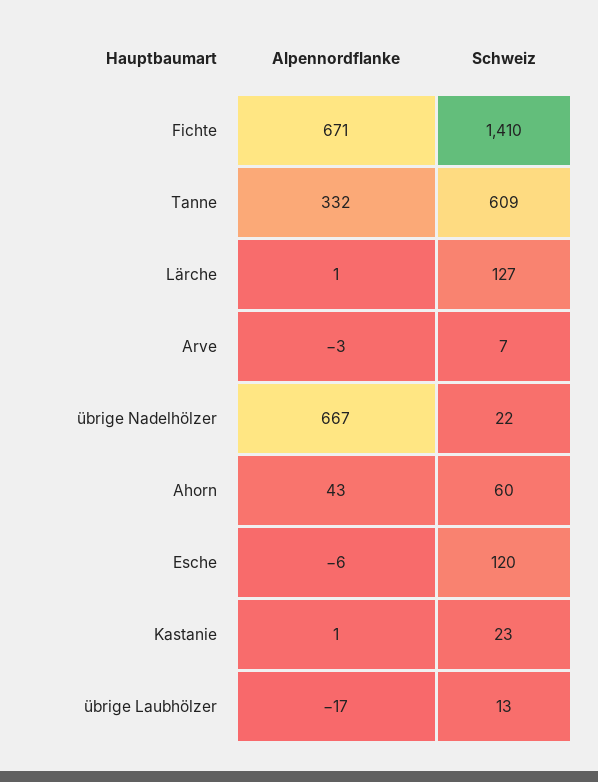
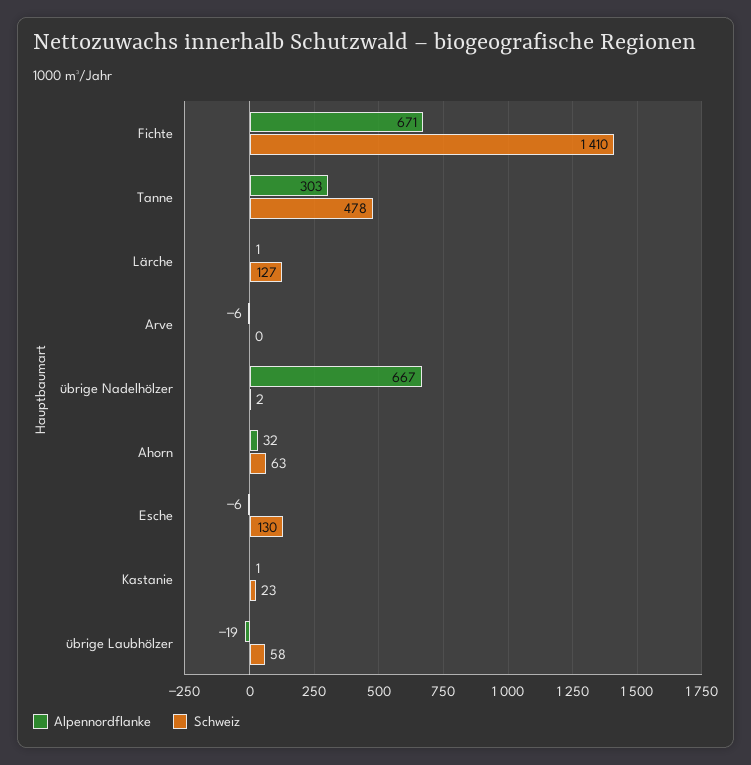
  {
    "Alpennordflanke": {
      "Fichte": 671,
-     "Tanne": 332,
+     "Tanne": 303,
      "Lärche": 1,
-     "Arve": -3,
+     "Arve": -6,
      "übrige Nadelhölzer": 667,
-     "Ahorn": 43,
+     "Ahorn": 32,
      "Esche": -6,
      "Kastanie": 1,
-     "übrige Laubhölzer": -17
+     "übrige Laubhölzer": -19
    },
    "Schweiz": {
      "Fichte": 1410,
-     "Tanne": 609,
+     "Tanne": 478,
      "Lärche": 127,
-     "Arve": 7,
+     "Arve": 0,
-     "übrige Nadelhölzer": 22,
+     "übrige Nadelhölzer": 2,
-     "Ahorn": 60,
+     "Ahorn": 63,
-     "Esche": 120,
+     "Esche": 130,
      "Kastanie": 23,
-     "übrige Laubhölzer": 13
+     "übrige Laubhölzer": 58
    }
  }

